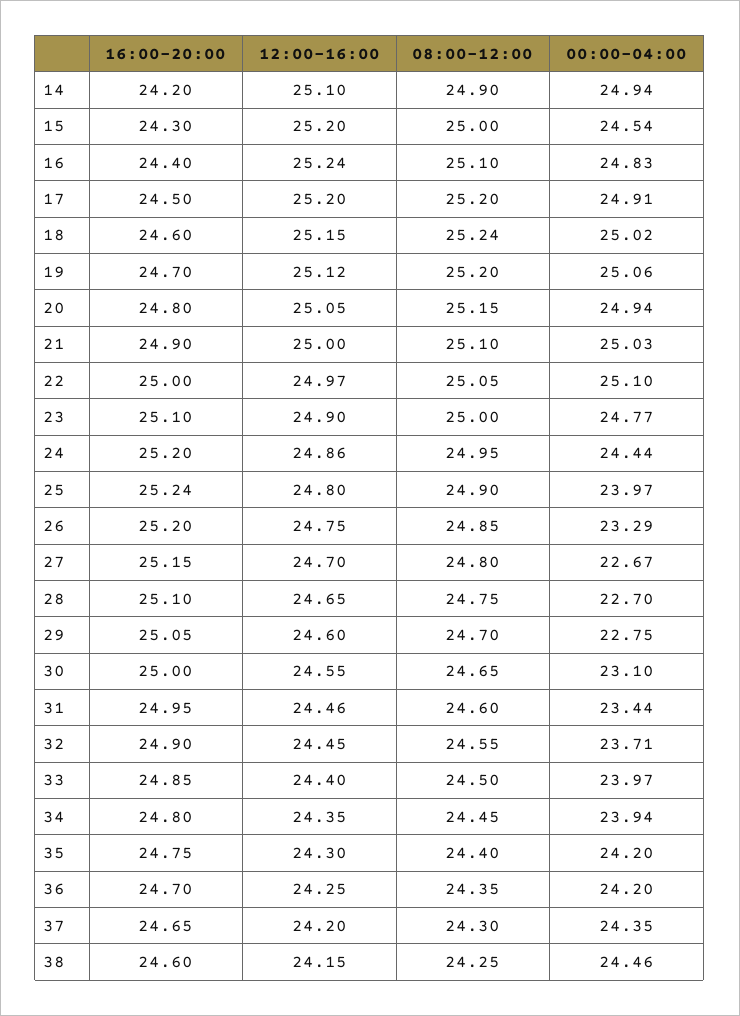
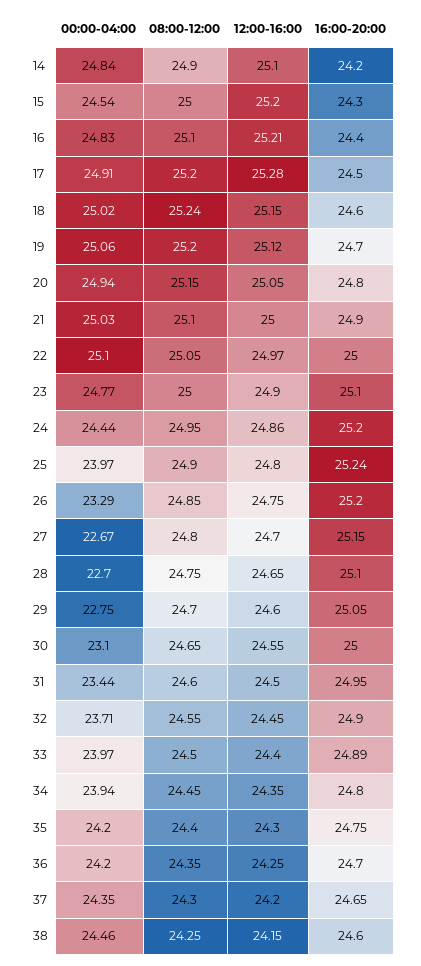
  {
    "16:00-20:00": {
      "14": 24.2,
      "15": 24.3,
      "16": 24.4,
      "17": 24.5,
      "18": 24.6,
      "19": 24.7,
      "20": 24.8,
      "21": 24.9,
      "22": 25,
      "23": 25.1,
      "24": 25.2,
      "25": 25.24,
      "26": 25.2,
      "27": 25.15,
      "28": 25.1,
      "29": 25.05,
      "30": 25,
      "31": 24.95,
      "32": 24.9,
-     "33": 24.85,
+     "33": 24.89,
      "34": 24.8,
      "35": 24.75,
      "36": 24.7,
      "37": 24.65,
      "38": 24.6
    },
    "12:00-16:00": {
      "14": 25.1,
      "15": 25.2,
-     "16": 25.24,
+     "16": 25.21,
-     "17": 25.2,
+     "17": 25.28,
      "18": 25.15,
      "19": 25.12,
      "20": 25.05,
      "21": 25,
      "22": 24.97,
      "23": 24.9,
      "24": 24.86,
      "25": 24.8,
      "26": 24.75,
      "27": 24.7,
      "28": 24.65,
      "29": 24.6,
      "30": 24.55,
-     "31": 24.46,
+     "31": 24.5,
      "32": 24.45,
      "33": 24.4,
      "34": 24.35,
      "35": 24.3,
      "36": 24.25,
      "37": 24.2,
      "38": 24.15
    },
    "08:00-12:00": {
      "14": 24.9,
      "15": 25,
      "16": 25.1,
      "17": 25.2,
      "18": 25.24,
      "19": 25.2,
      "20": 25.15,
      "21": 25.1,
      "22": 25.05,
      "23": 25,
      "24": 24.95,
      "25": 24.9,
      "26": 24.85,
      "27": 24.8,
      "28": 24.75,
      "29": 24.7,
      "30": 24.65,
      "31": 24.6,
      "32": 24.55,
      "33": 24.5,
      "34": 24.45,
      "35": 24.4,
      "36": 24.35,
      "37": 24.3,
      "38": 24.25
    },
    "00:00-04:00": {
-     "14": 24.94,
+     "14": 24.84,
      "15": 24.54,
      "16": 24.83,
      "17": 24.91,
      "18": 25.02,
      "19": 25.06,
      "20": 24.94,
      "21": 25.03,
      "22": 25.1,
      "23": 24.77,
      "24": 24.44,
      "25": 23.97,
      "26": 23.29,
      "27": 22.67,
      "28": 22.7,
      "29": 22.75,
      "30": 23.1,
      "31": 23.44,
      "32": 23.71,
      "33": 23.97,
      "34": 23.94,
      "35": 24.2,
      "36": 24.2,
      "37": 24.35,
      "38": 24.46
    }
  }

